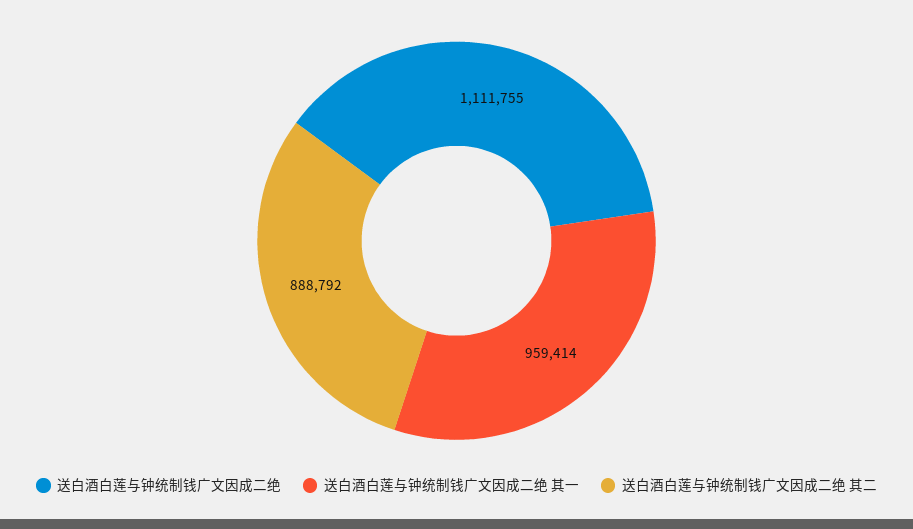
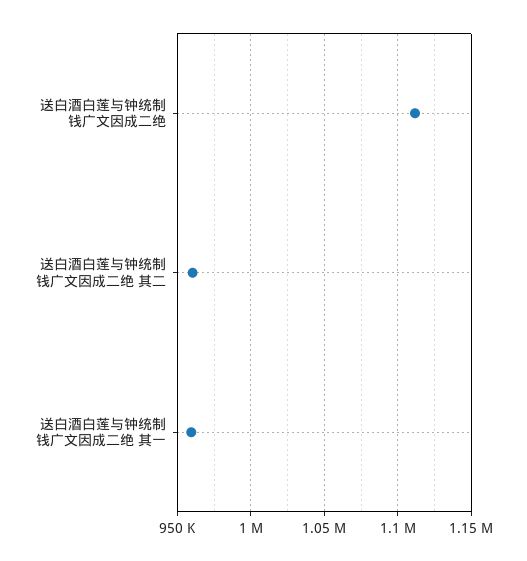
  {
    "送白酒白莲与钟统制钱广文因成二绝": 1111755,
    "送白酒白莲与钟统制钱广文因成二绝 其一": 959414,
-   "送白酒白莲与钟统制钱广文因成二绝 其二": 888792
+   "送白酒白莲与钟统制钱广文因成二绝 其二": 960000
  }

